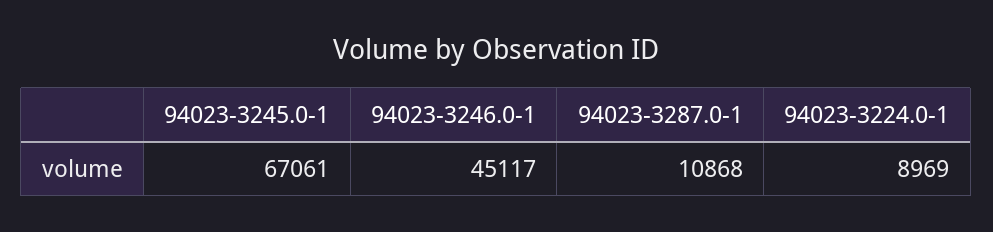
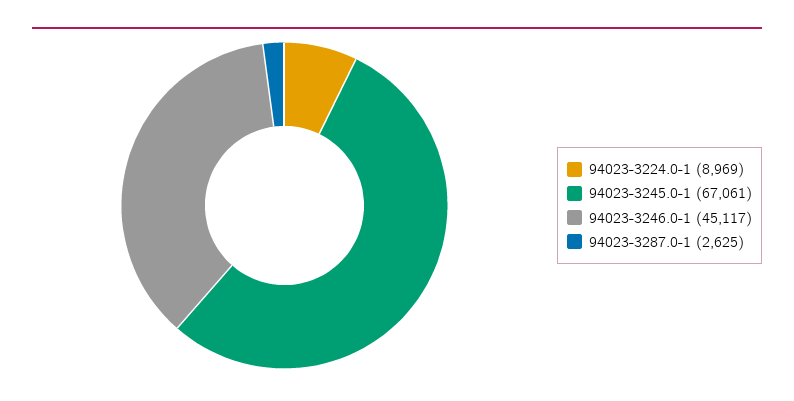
  {
    "94023-3245.0-1": 67061,
    "94023-3246.0-1": 45117,
-   "94023-3287.0-1": 10868,
+   "94023-3287.0-1": 2625,
    "94023-3224.0-1": 8969
  }

